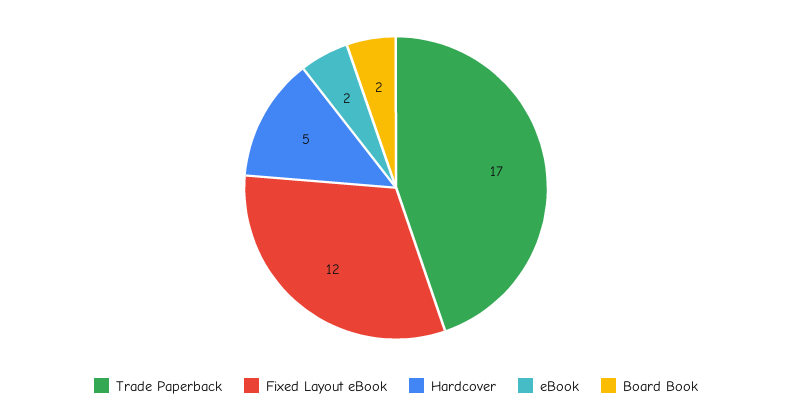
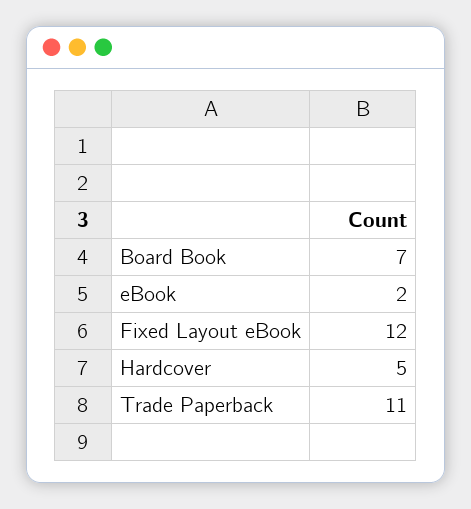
  {
-   "Trade Paperback": 17,
+   "Trade Paperback": 11,
    "Fixed Layout eBook": 12,
    "Hardcover": 5,
    "eBook": 2,
-   "Board Book": 2
+   "Board Book": 7
  }

